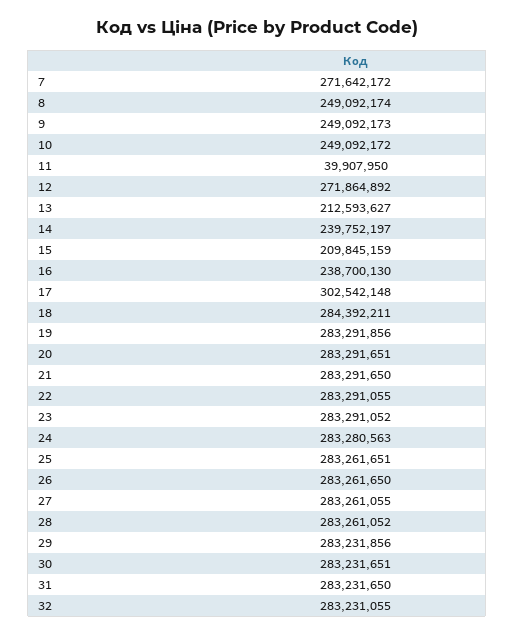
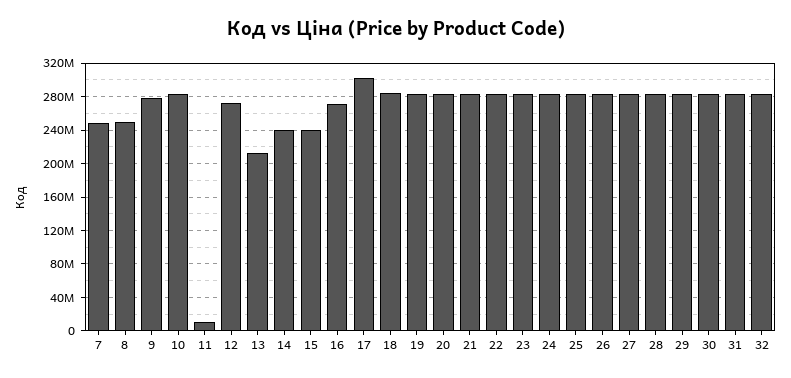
  {
-   "7": 271642172,
+   "7": 250000000,
    "8": 249092174,
-   "9": 249092173,
+   "9": 280000000,
-   "10": 249092172,
+   "10": 280000000,
-   "11": 39907950,
+   "11": 10000000,
    "12": 271864892,
    "13": 212593627,
    "14": 239752197,
-   "15": 209845159,
+   "15": 240000000,
-   "16": 238700130,
+   "16": 270000000,
    "17": 302542148,
    "18": 284392211,
    "19": 283291856,
    "20": 283291651,
    "21": 283291650,
    "22": 283291055,
    "23": 283291052,
    "24": 283280563,
    "25": 283261651,
    "26": 283261650,
    "27": 283261055,
    "28": 283261052,
    "29": 283231856,
    "30": 283231651,
    "31": 283231650,
    "32": 283231055
  }

